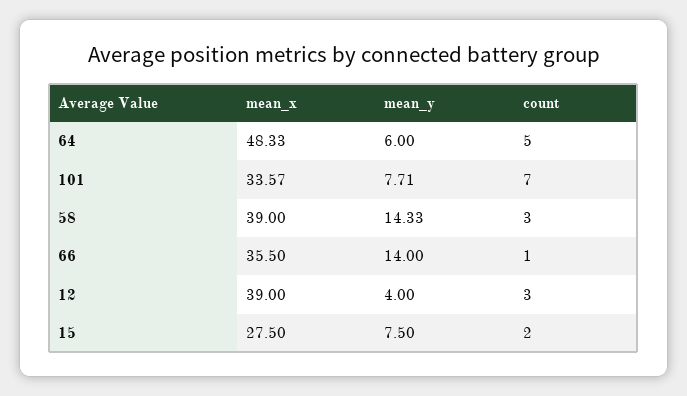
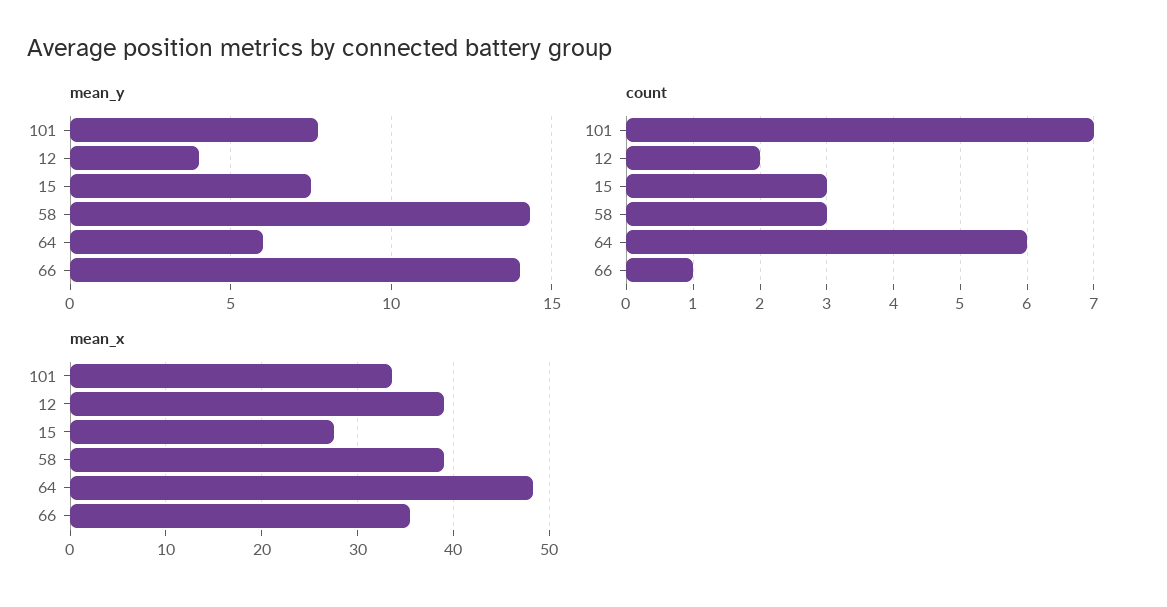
  {
    "mean_x": {
      "64": 48.33,
      "101": 33.57,
      "58": 39,
      "66": 35.5,
      "12": 39,
      "15": 27.5
    },
    "mean_y": {
      "64": 6,
      "101": 7.71,
      "58": 14.33,
      "66": 14,
      "12": 4,
      "15": 7.5
    },
    "count": {
-     "64": 5,
+     "64": 6,
      "101": 7,
      "58": 3,
      "66": 1,
-     "12": 3,
+     "12": 2,
-     "15": 2
+     "15": 3
    }
  }

